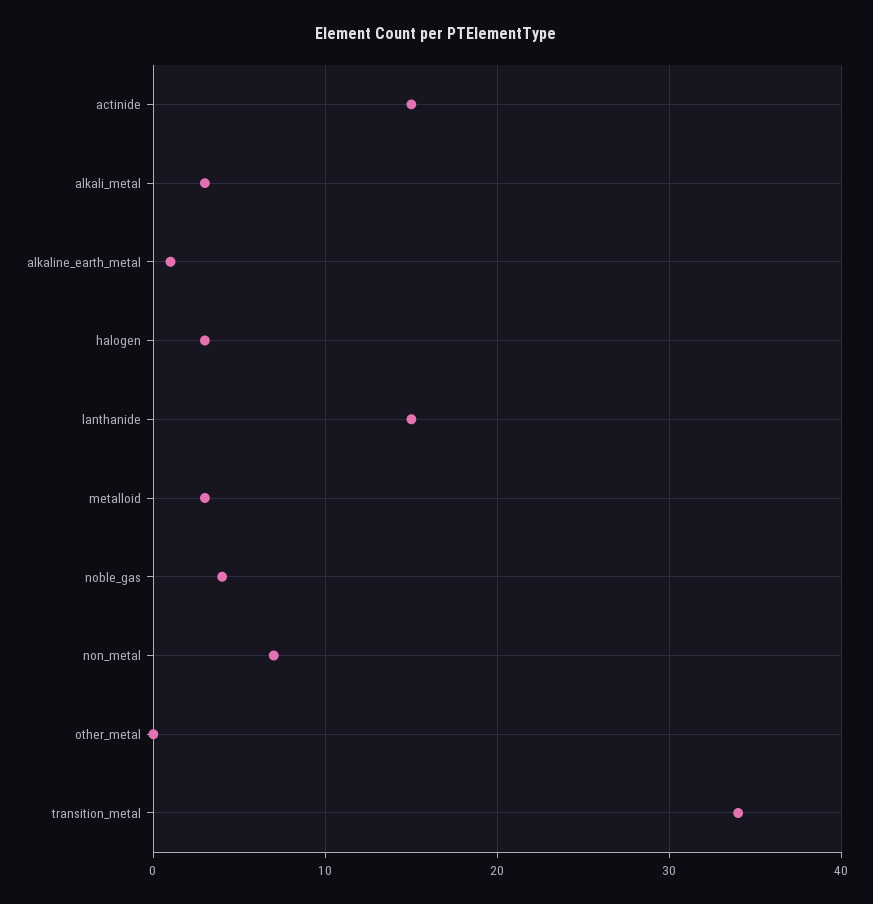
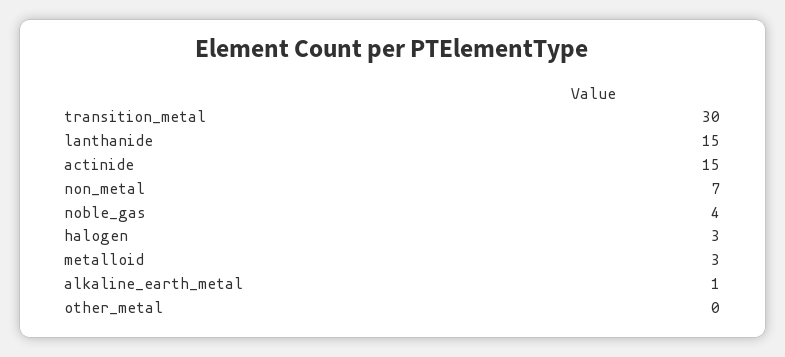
  {
    "actinide": 15,
-   "alkali_metal": 3,
    "alkaline_earth_metal": 1,
    "halogen": 3,
    "lanthanide": 15,
    "metalloid": 3,
    "noble_gas": 4,
    "non_metal": 7,
    "other_metal": 0,
-   "transition_metal": 34
+   "transition_metal": 30
  }

